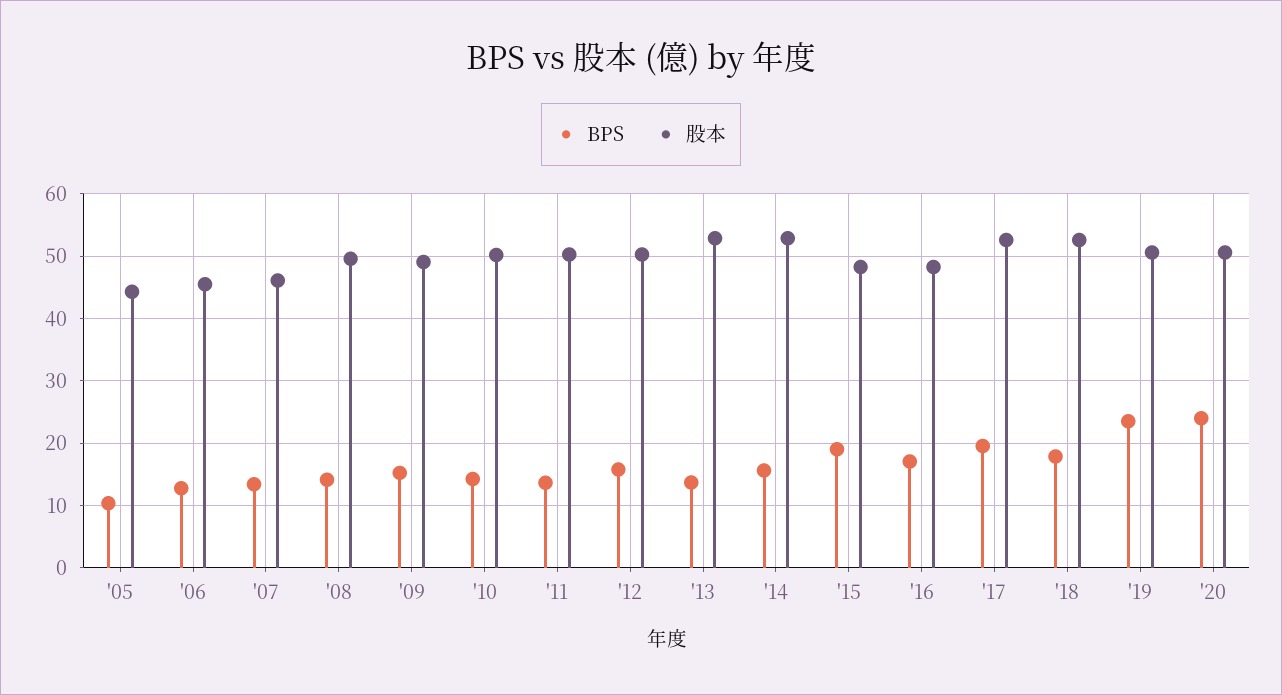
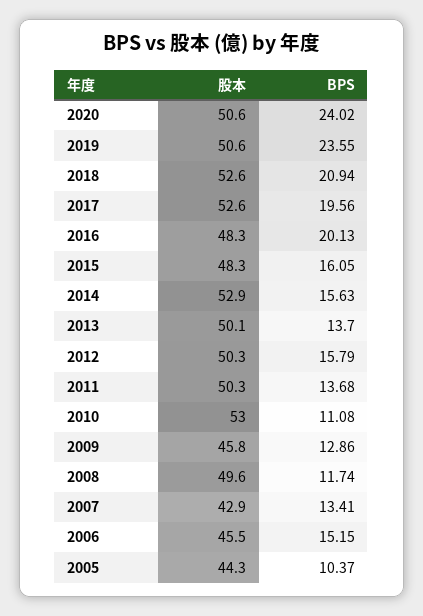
  {
    "BPS": {
      "'05": 10.37,
-     "'06": 13,
+     "'06": 15.15,
      "'07": 13.41,
-     "'08": 14,
+     "'08": 11.74,
-     "'09": 15,
+     "'09": 12.86,
-     "'10": 14,
+     "'10": 11.08,
      "'11": 13.68,
      "'12": 15.79,
      "'13": 13.7,
      "'14": 15.63,
-     "'15": 19,
+     "'15": 16.05,
-     "'16": 17,
+     "'16": 20.13,
      "'17": 19.56,
-     "'18": 18,
+     "'18": 20.94,
      "'19": 23.55,
      "'20": 24.02
    },
    "股本": {
      "'05": 44.3,
      "'06": 45.5,
-     "'07": 46,
+     "'07": 42.9,
      "'08": 49.6,
-     "'09": 49,
+     "'09": 45.8,
-     "'10": 50,
+     "'10": 53,
      "'11": 50.3,
      "'12": 50.3,
-     "'13": 53,
+     "'13": 50.1,
      "'14": 52.9,
      "'15": 48.3,
      "'16": 48.3,
      "'17": 52.6,
      "'18": 52.6,
      "'19": 50.6,
      "'20": 50.6
    }
  }

